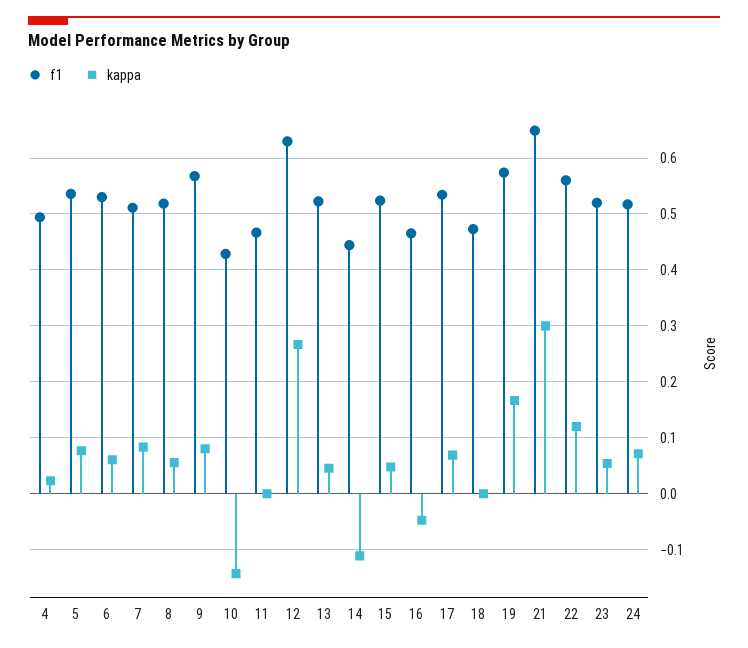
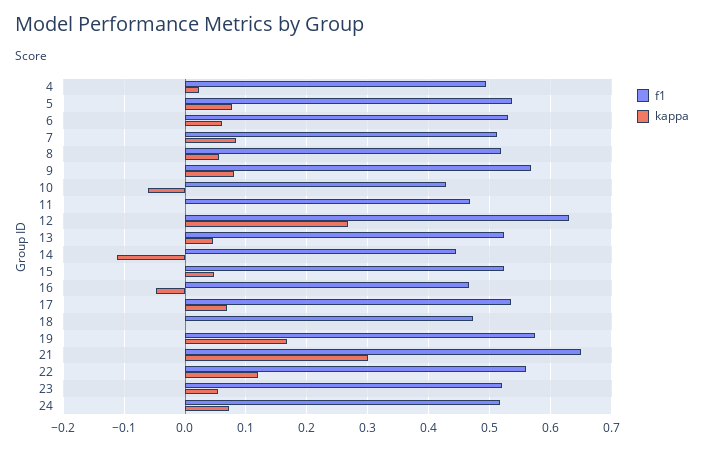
  {
    "f1": {
      "4": 0.49,
      "5": 0.54,
      "6": 0.53,
      "7": 0.51,
      "8": 0.52,
      "9": 0.57,
      "10": 0.43,
      "11": 0.47,
      "12": 0.63,
      "13": 0.52,
      "14": 0.44,
      "15": 0.52,
      "16": 0.47,
      "17": 0.53,
      "18": 0.47,
      "19": 0.57,
      "21": 0.65,
      "22": 0.56,
      "23": 0.52,
      "24": 0.52
    },
    "kappa": {
      "4": 0.02,
      "5": 0.08,
      "6": 0.06,
      "7": 0.08,
      "8": 0.06,
      "9": 0.08,
-     "10": -0.14,
+     "10": -0.06,
      "11": 0,
      "12": 0.27,
      "13": 0.05,
      "14": -0.11,
      "15": 0.05,
      "16": -0.05,
      "17": 0.07,
      "18": 0,
      "19": 0.17,
      "21": 0.3,
      "22": 0.12,
      "23": 0.05,
      "24": 0.07
    }
  }

